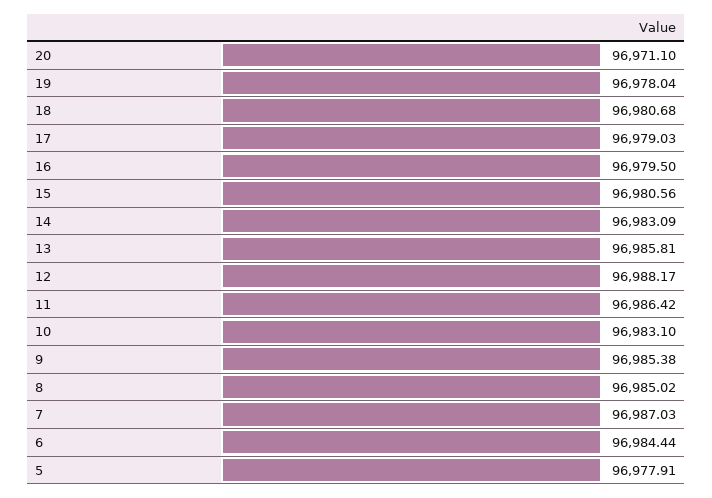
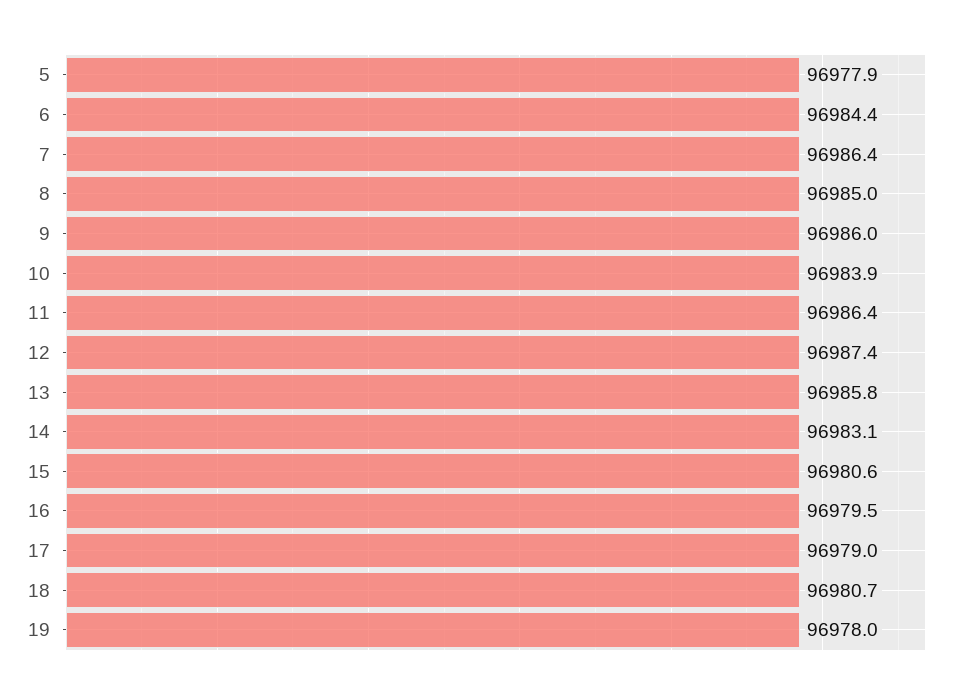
  {
-   "20": 96971.1,
    "19": 96978.04,
    "18": 96980.68,
    "17": 96979.03,
    "16": 96979.5,
    "15": 96980.56,
    "14": 96983.09,
    "13": 96985.81,
-   "12": 96988.17,
+   "12": 96987.4,
    "11": 96986.42,
-   "10": 96983.1,
+   "10": 96983.9,
-   "9": 96985.38,
+   "9": 96986,
    "8": 96985.02,
-   "7": 96987.03,
+   "7": 96986.4,
    "6": 96984.44,
    "5": 96977.91
  }

